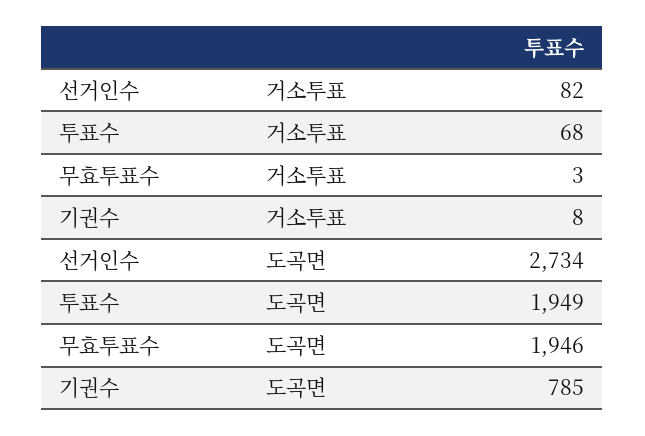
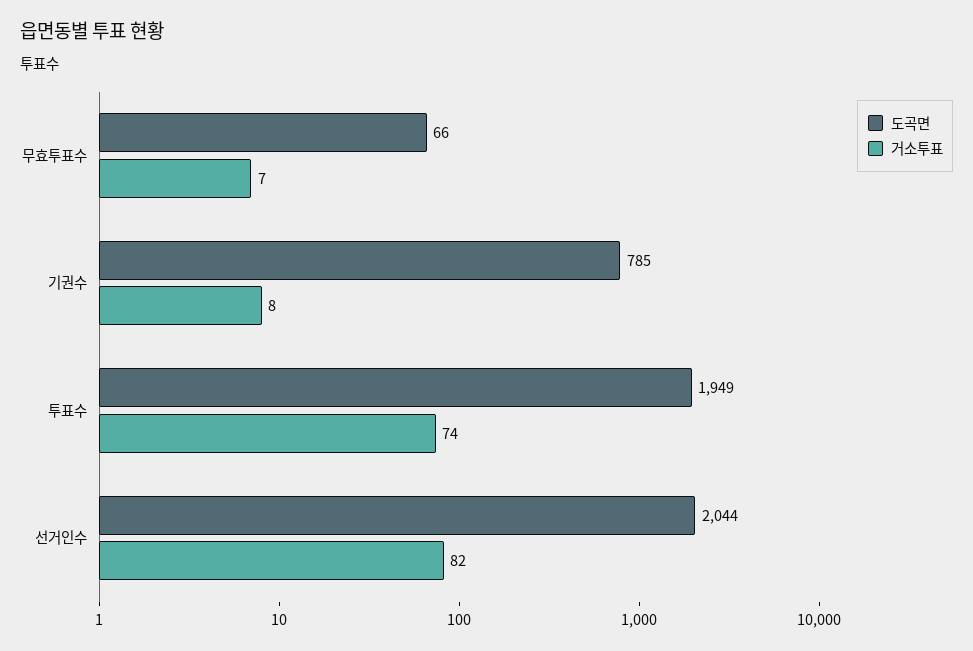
  {
    "거소투표": {
      "선거인수": 82,
-     "투표수": 68,
+     "투표수": 74,
-     "무효투표수": 3,
+     "무효투표수": 7,
      "기권수": 8
    },
    "도곡면": {
-     "선거인수": 2734,
+     "선거인수": 2044,
      "투표수": 1949,
-     "무효투표수": 1946,
+     "무효투표수": 66,
      "기권수": 785
    }
  }

